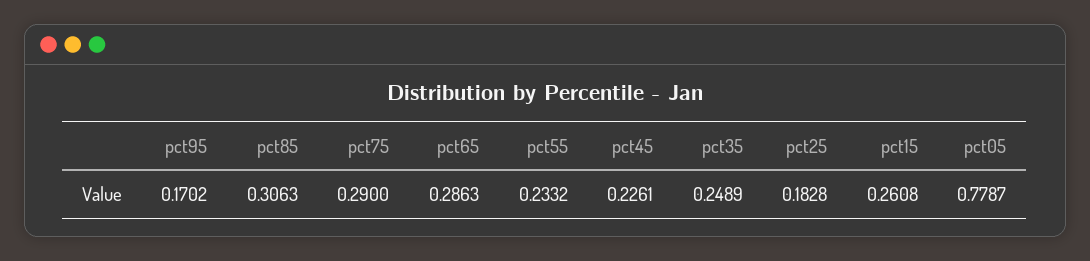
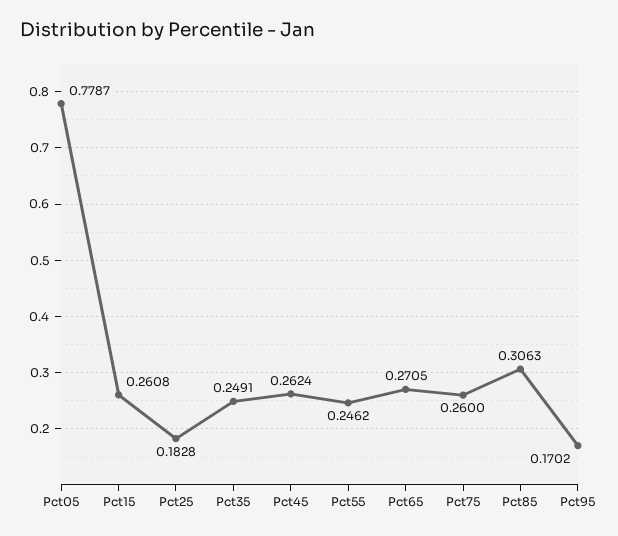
  {
    "pct95": 0.1702,
    "pct85": 0.3063,
-   "pct75": 0.29,
+   "pct75": 0.26,
-   "pct65": 0.2863,
+   "pct65": 0.2705,
-   "pct55": 0.2332,
+   "pct55": 0.2462,
-   "pct45": 0.2261,
+   "pct45": 0.2624,
-   "pct35": 0.2489,
+   "pct35": 0.2491,
    "pct25": 0.1828,
    "pct15": 0.2608,
    "pct05": 0.7787
  }

